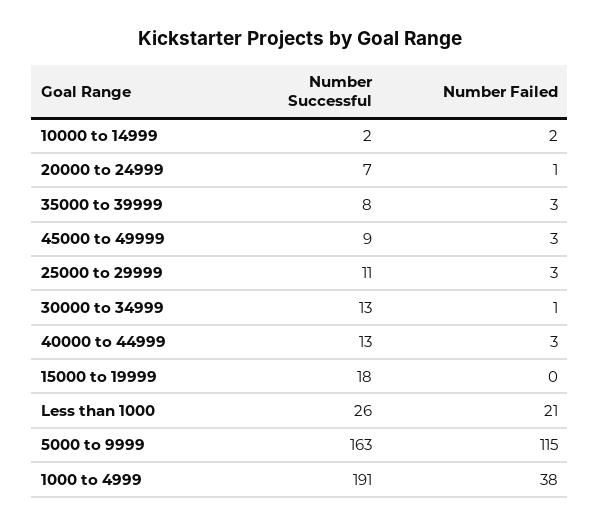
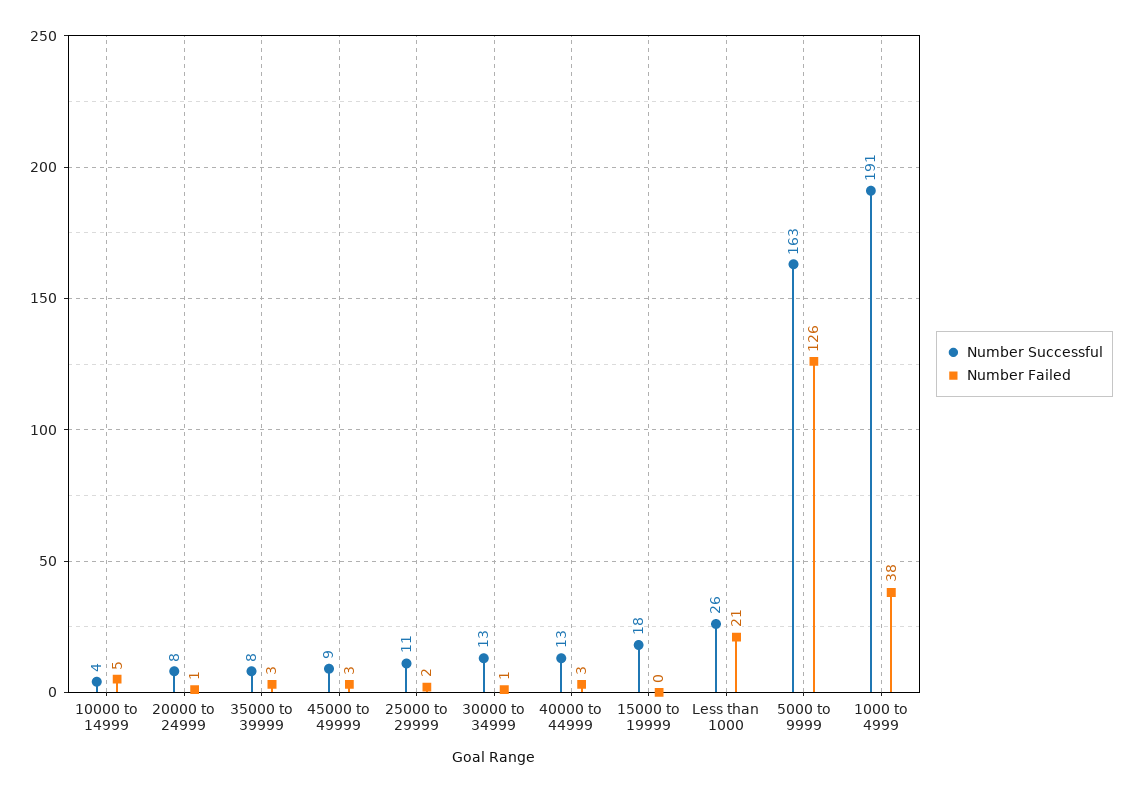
  {
    "Number Successful": {
-     "10000 to 14999": 2,
+     "10000 to 14999": 4,
-     "20000 to 24999": 7,
+     "20000 to 24999": 8,
      "35000 to 39999": 8,
      "45000 to 49999": 9,
      "25000 to 29999": 11,
      "30000 to 34999": 13,
      "40000 to 44999": 13,
      "15000 to 19999": 18,
      "Less than 1000": 26,
      "5000 to 9999": 163,
      "1000 to 4999": 191
    },
    "Number Failed": {
-     "10000 to 14999": 2,
+     "10000 to 14999": 5,
      "20000 to 24999": 1,
      "35000 to 39999": 3,
      "45000 to 49999": 3,
-     "25000 to 29999": 3,
+     "25000 to 29999": 2,
      "30000 to 34999": 1,
      "40000 to 44999": 3,
      "15000 to 19999": 0,
      "Less than 1000": 21,
-     "5000 to 9999": 115,
+     "5000 to 9999": 126,
      "1000 to 4999": 38
    }
  }

